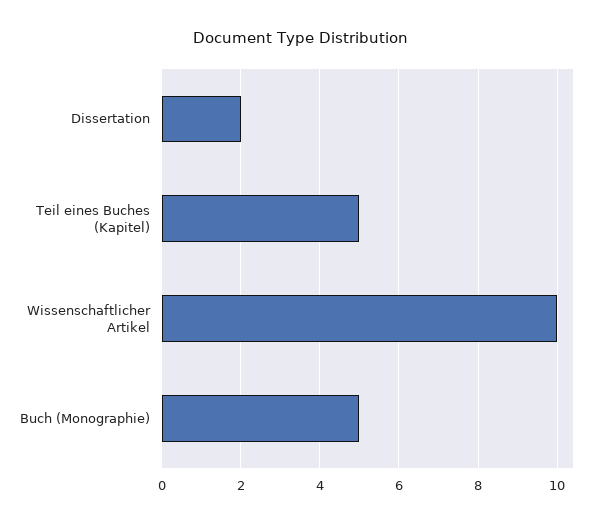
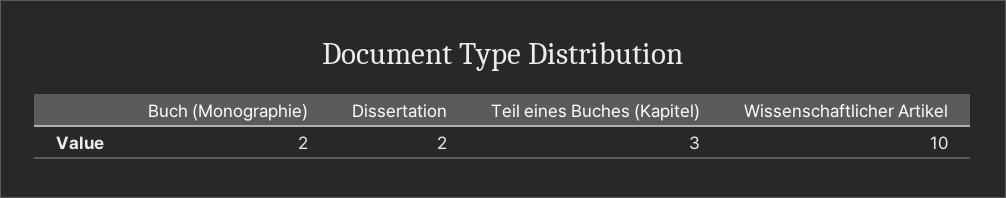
  {
    "Dissertation": 2,
-   "Teil eines Buches (Kapitel)": 5,
+   "Teil eines Buches (Kapitel)": 3,
    "Wissenschaftlicher Artikel": 10,
-   "Buch (Monographie)": 5
+   "Buch (Monographie)": 2
  }

